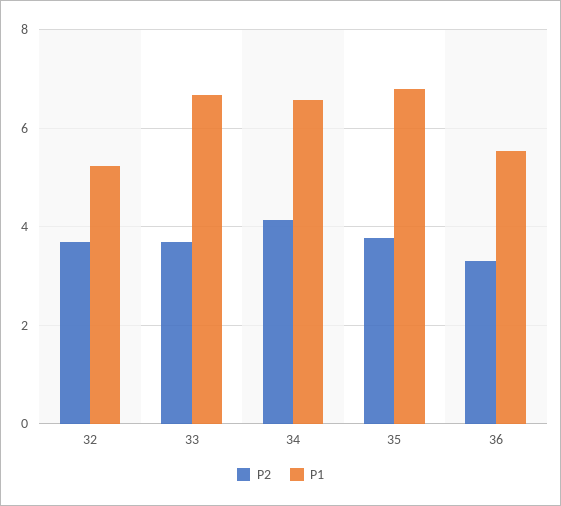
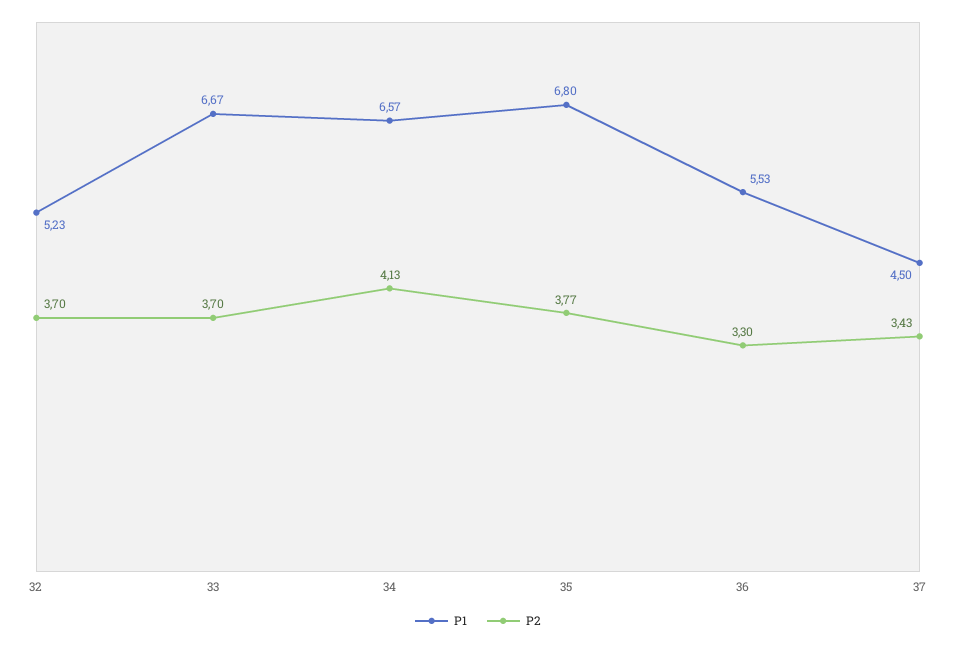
  {
    "P2": {
      "32": 3.7,
      "33": 3.7,
      "34": 4.13,
      "35": 3.77,
-     "36": 3.3
+     "36": 3.3,
+     "37": 3.43
    },
    "P1": {
      "32": 5.23,
      "33": 6.67,
      "34": 6.57,
      "35": 6.8,
-     "36": 5.53
+     "36": 5.53,
+     "37": 4.5
    }
  }

